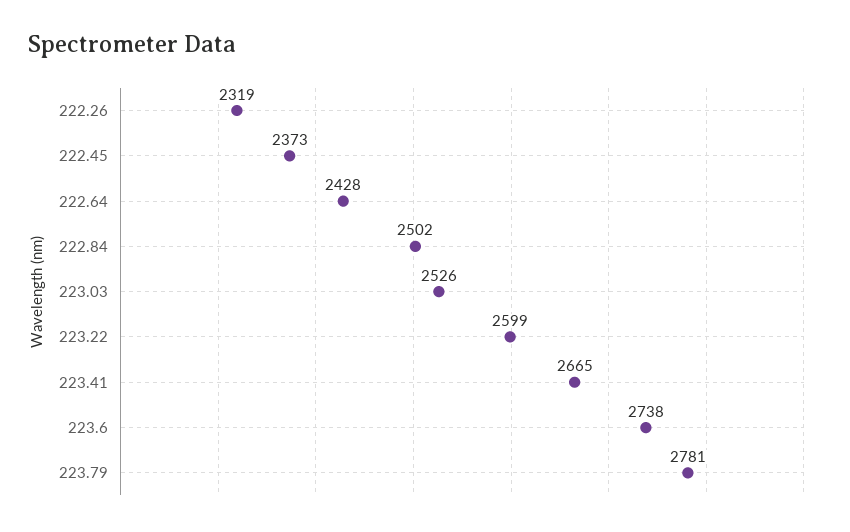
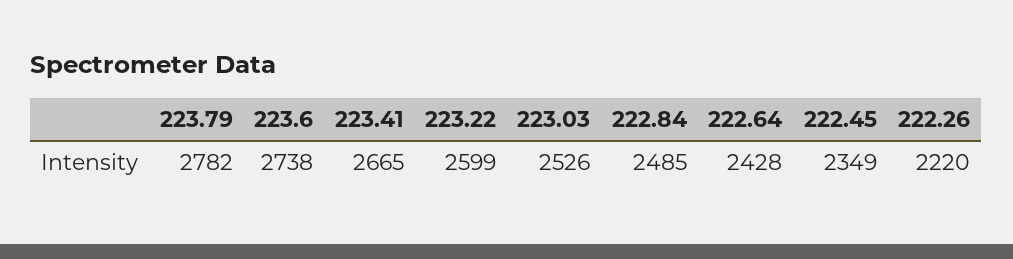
  {
-   "222.26": 2319,
+   "222.26": 2220,
-   "222.45": 2373,
+   "222.45": 2349,
    "222.64": 2428,
-   "222.84": 2502,
+   "222.84": 2485,
    "223.03": 2526,
    "223.22": 2599,
    "223.41": 2665,
    "223.6": 2738,
-   "223.79": 2781
+   "223.79": 2782
  }

